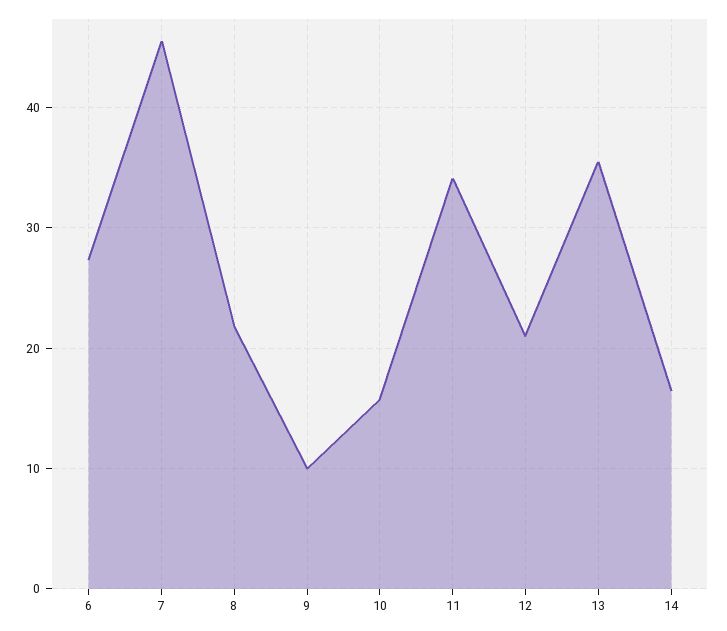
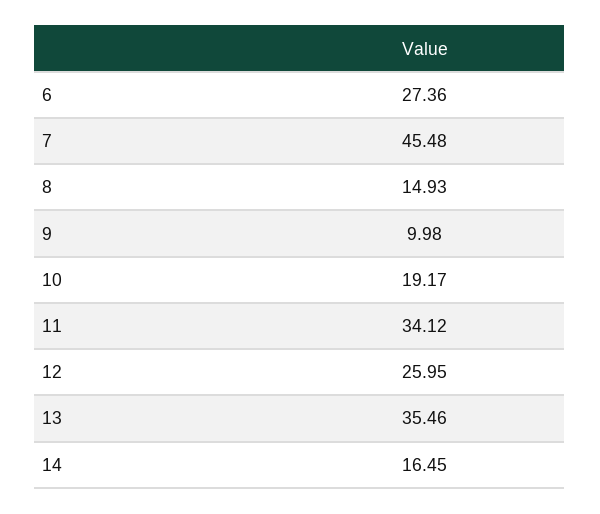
  {
    "6": 27.36,
    "7": 45.48,
-   "8": 22,
+   "8": 14.93,
    "9": 9.98,
-   "10": 16,
+   "10": 19.17,
    "11": 34.12,
-   "12": 21,
+   "12": 25.95,
    "13": 35.46,
    "14": 16.45
  }

